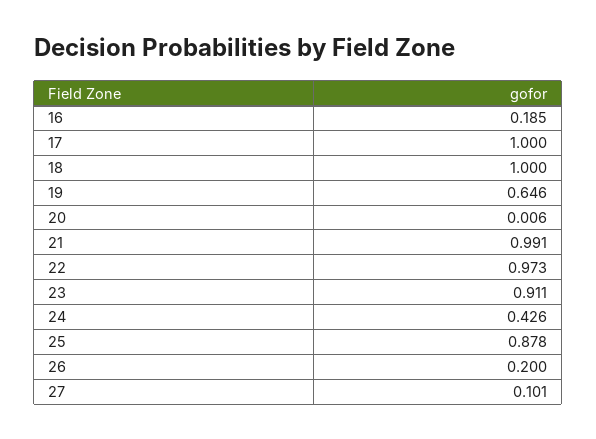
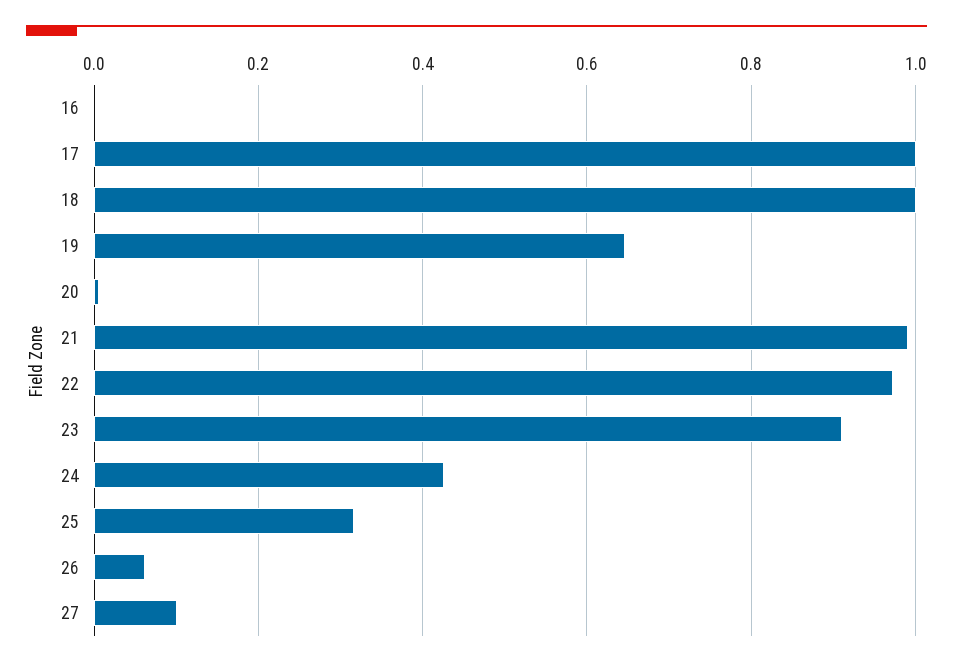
  {
-   "16": 0.185,
+   "16": 0,
    "17": 1,
    "18": 1,
    "19": 0.646,
    "20": 0.006,
    "21": 0.991,
    "22": 0.973,
    "23": 0.911,
    "24": 0.426,
-   "25": 0.878,
+   "25": 0.32,
-   "26": 0.2,
+   "26": 0.06,
    "27": 0.101
  }

